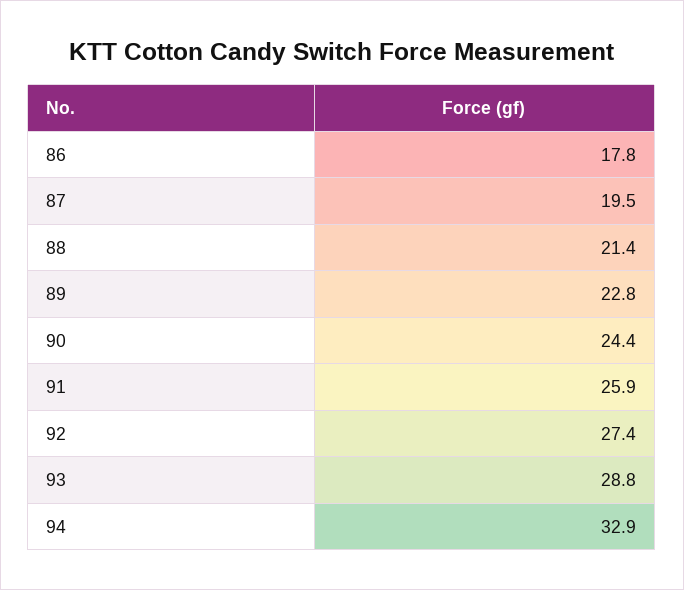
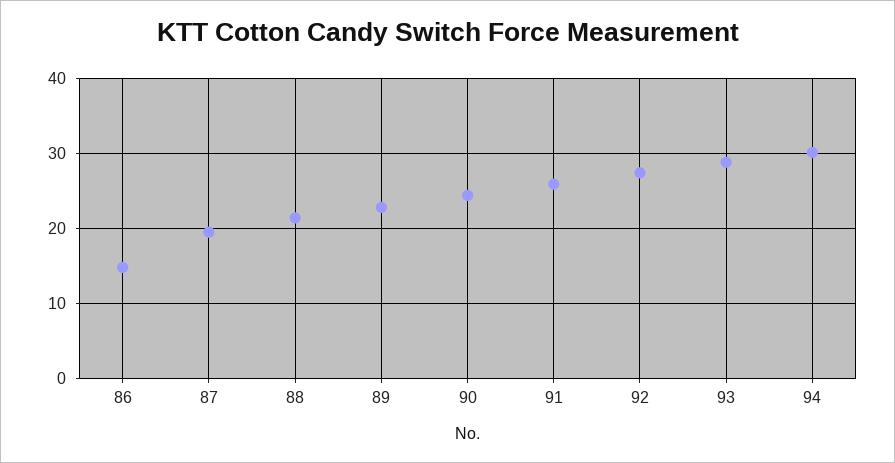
  {
-   "86": 17.8,
+   "86": 15,
    "87": 19.5,
    "88": 21.4,
    "89": 22.8,
    "90": 24.4,
    "91": 25.9,
    "92": 27.4,
    "93": 28.8,
-   "94": 32.9
+   "94": 30
  }

